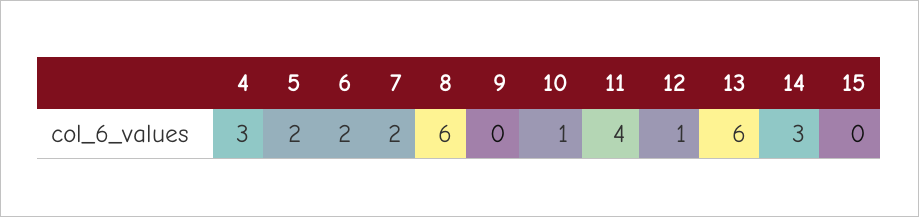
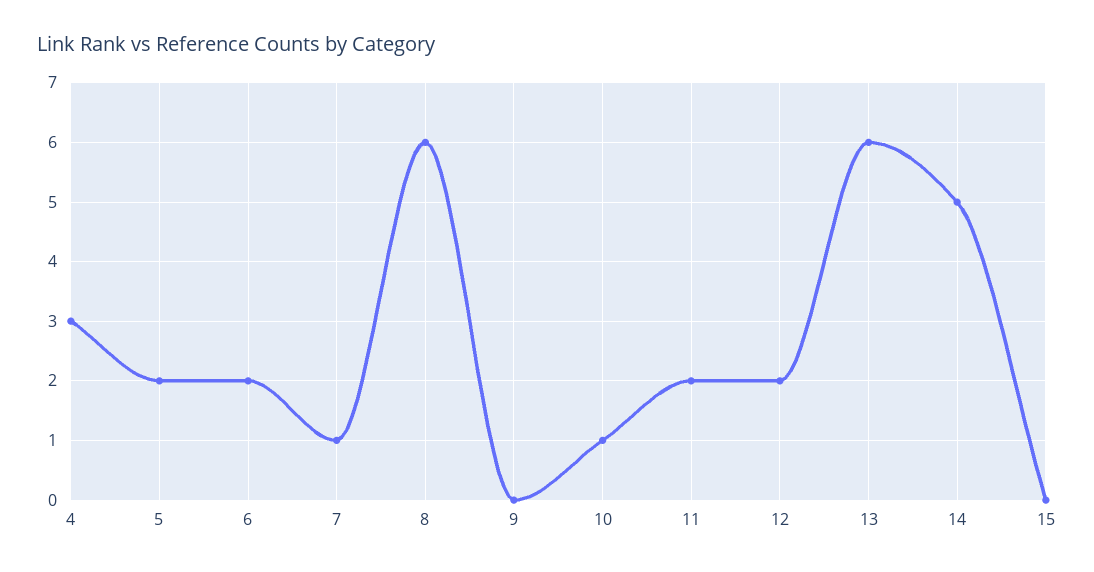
  {
    "4": 3,
    "5": 2,
    "6": 2,
-   "7": 2,
+   "7": 1,
    "8": 6,
    "9": 0,
    "10": 1,
-   "11": 4,
+   "11": 2,
-   "12": 1,
+   "12": 2,
    "13": 6,
-   "14": 3,
+   "14": 5,
    "15": 0
  }

